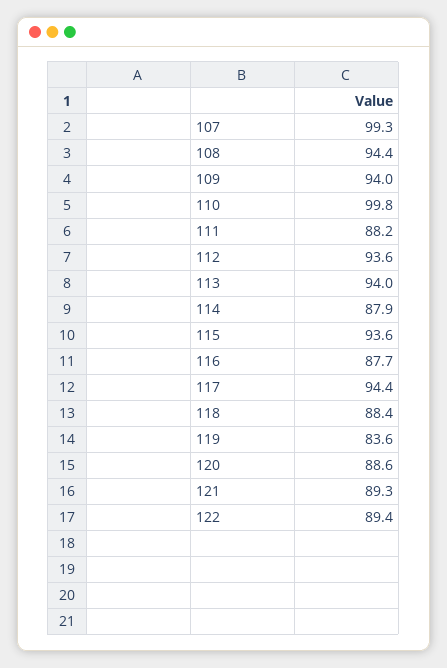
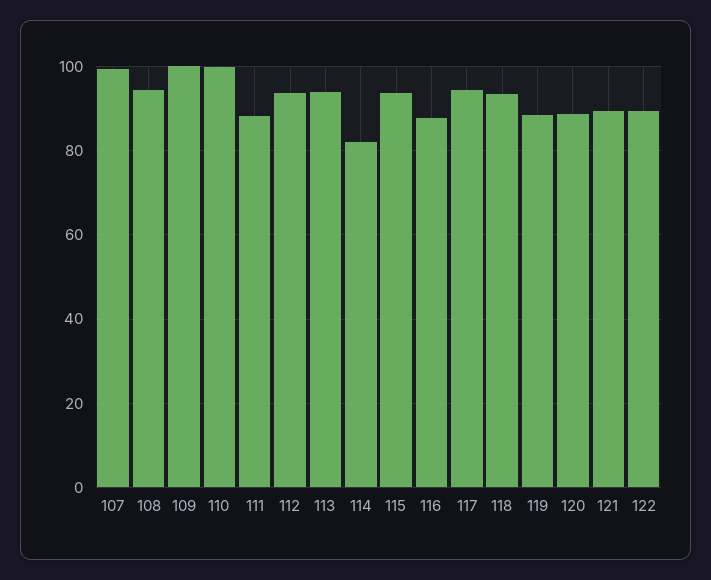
  {
    "107": 99.3,
    "108": 94.4,
-   "109": 94,
+   "109": 100,
    "110": 99.8,
    "111": 88.2,
    "112": 93.6,
    "113": 94,
-   "114": 87.9,
+   "114": 82,
    "115": 93.6,
    "116": 87.7,
    "117": 94.4,
-   "118": 88.4,
+   "118": 94,
-   "119": 83.6,
+   "119": 88,
    "120": 88.6,
    "121": 89.3,
    "122": 89.4
  }

